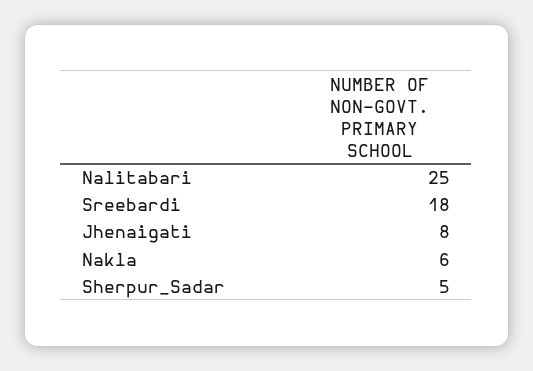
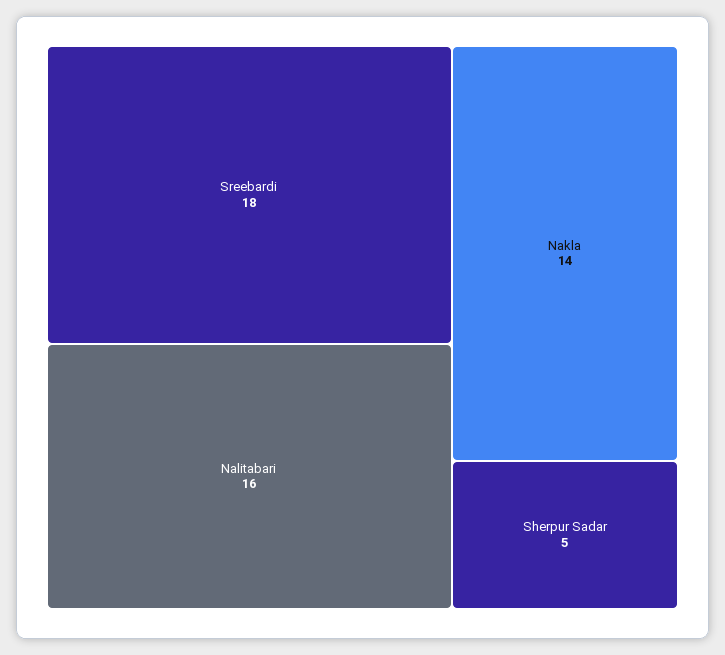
  {
-   "Nalitabari": 25,
+   "Nalitabari": 16,
    "Sreebardi": 18,
-   "Jhenaigati": 8,
-   "Nakla": 6,
+   "Nakla": 14,
    "Sherpur_Sadar": 5
  }

